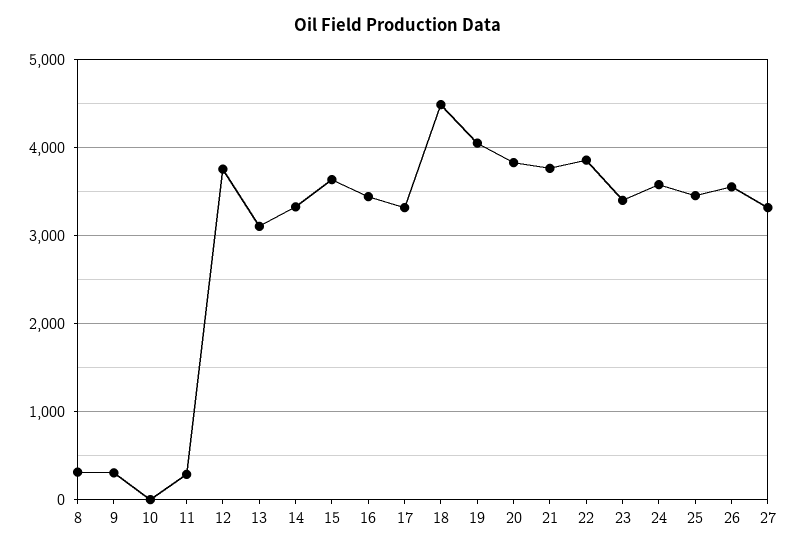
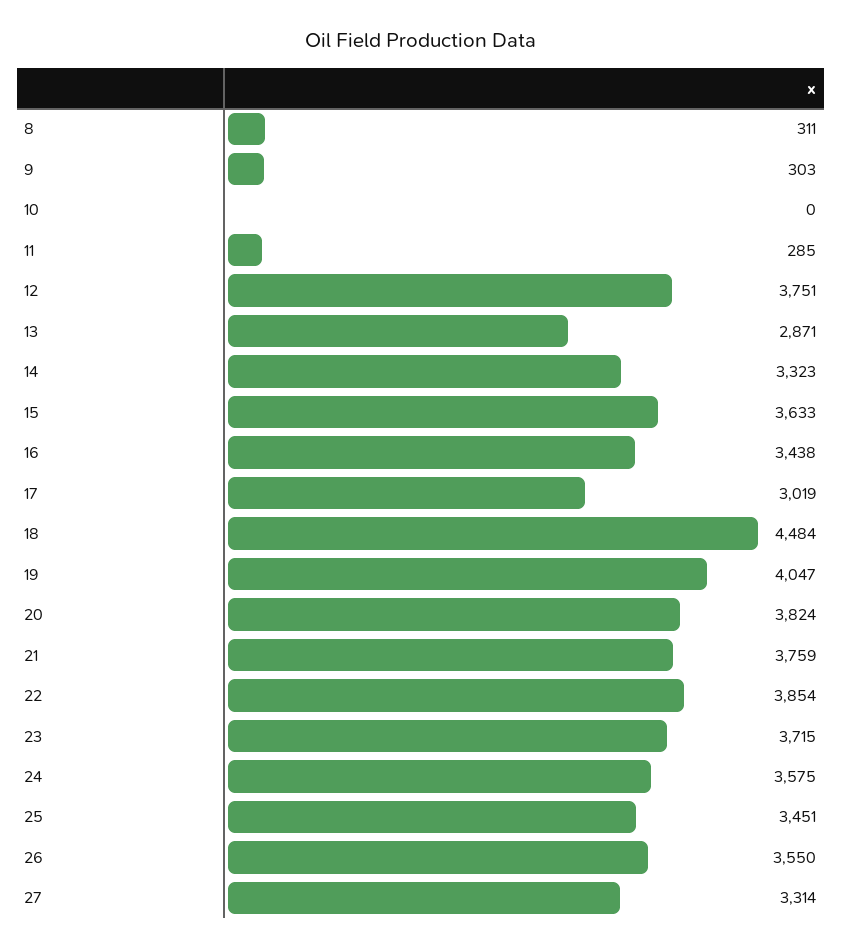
  {
    "8": 311,
    "9": 303,
    "10": 0,
    "11": 285,
    "12": 3751,
-   "13": 3100,
+   "13": 2871,
    "14": 3323,
    "15": 3633,
    "16": 3438,
-   "17": 3300,
+   "17": 3019,
    "18": 4484,
    "19": 4047,
    "20": 3824,
    "21": 3759,
    "22": 3854,
-   "23": 3400,
+   "23": 3715,
    "24": 3575,
    "25": 3451,
    "26": 3550,
    "27": 3314
  }

